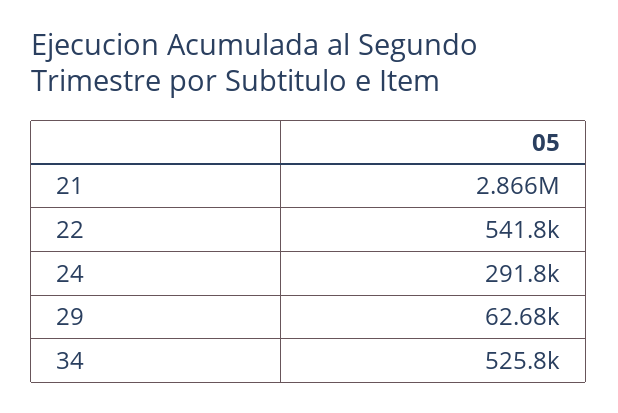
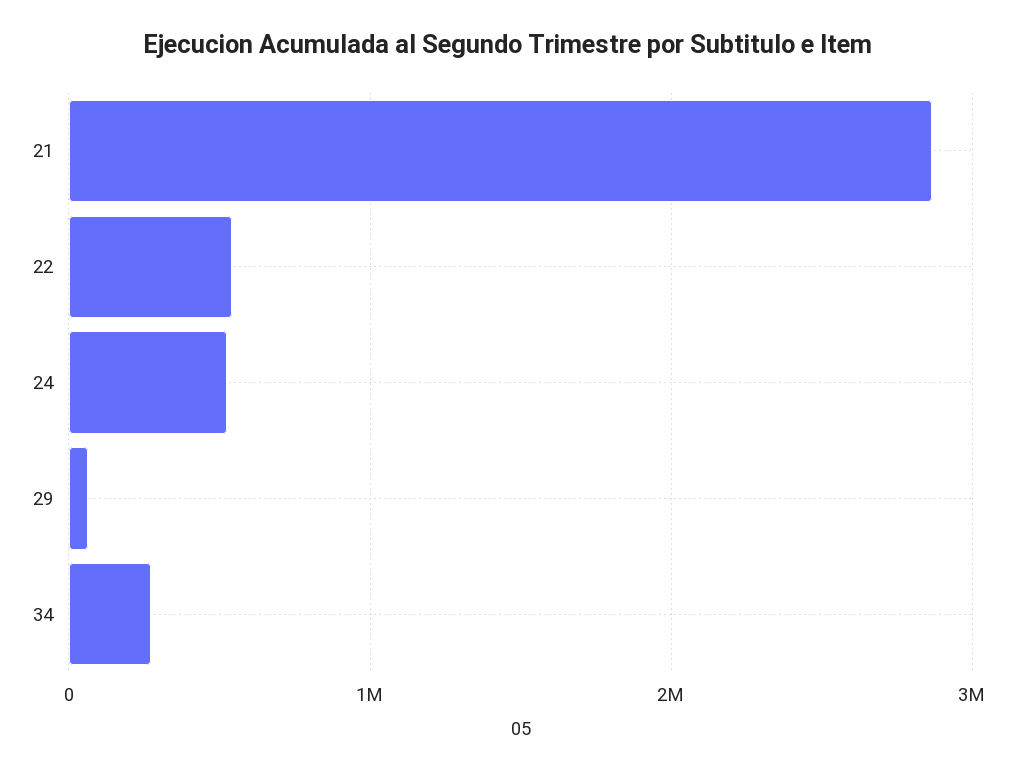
  {
    "21": 2866000,
    "22": 541800,
-   "24": 291800,
+   "24": 500000,
    "29": 62680,
-   "34": 525800
+   "34": 300000
  }

